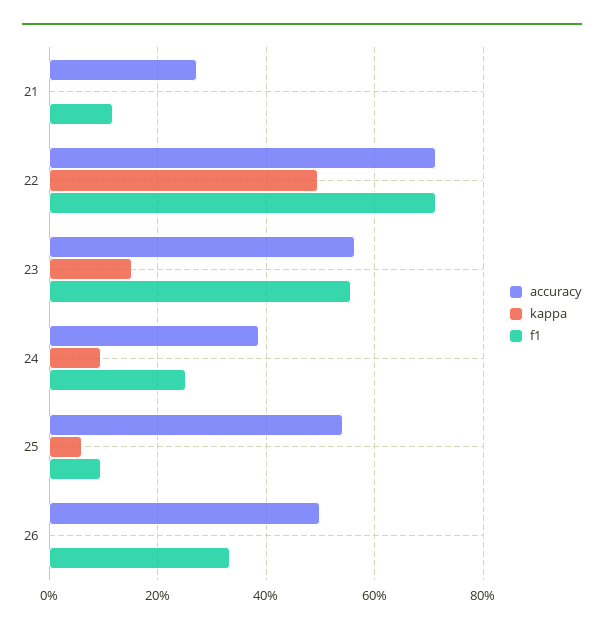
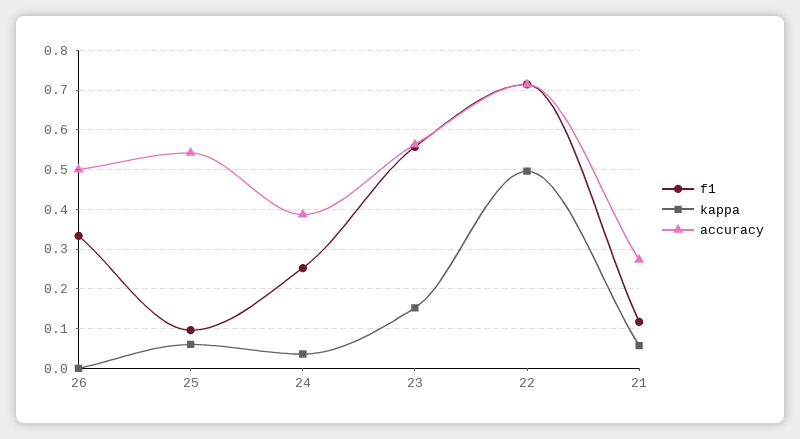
  {
    "accuracy": {
      "21": 0.28,
      "22": 0.72,
      "23": 0.56,
      "24": 0.38,
      "25": 0.54,
      "26": 0.5
    },
    "kappa": {
-     "21": 0,
+     "21": 0.06,
      "22": 0.5,
      "23": 0.16,
-     "24": 0.1,
+     "24": 0.04,
      "25": 0.06,
      "26": 0
    },
    "f1": {
      "21": 0.12,
      "22": 0.72,
      "23": 0.56,
      "24": 0.26,
      "25": 0.1,
      "26": 0.34
    }
  }

